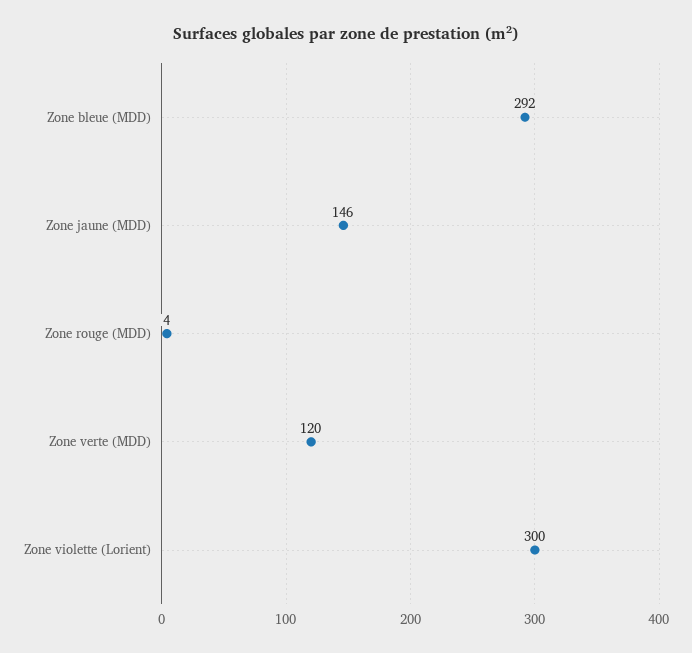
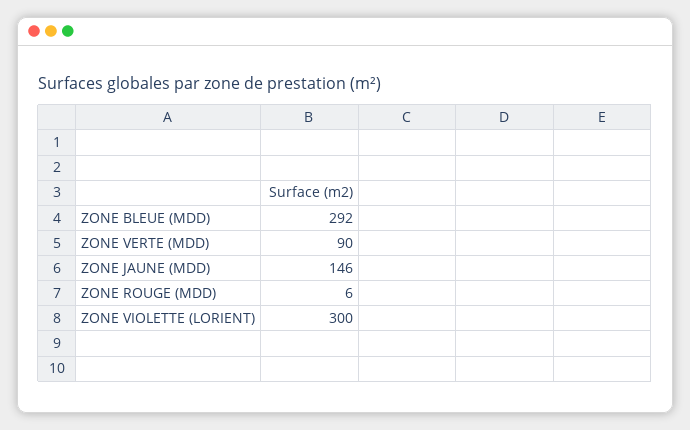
  {
    "Zone bleue (MDD)": 292,
    "Zone jaune (MDD)": 146,
-   "Zone rouge (MDD)": 4,
+   "Zone rouge (MDD)": 6,
-   "Zone verte (MDD)": 120,
+   "Zone verte (MDD)": 90,
    "Zone violette (Lorient)": 300
  }

